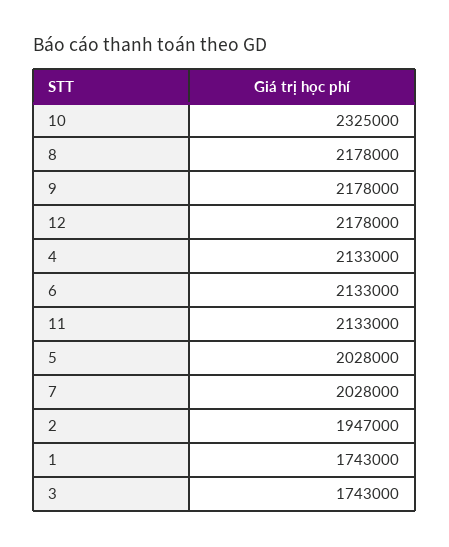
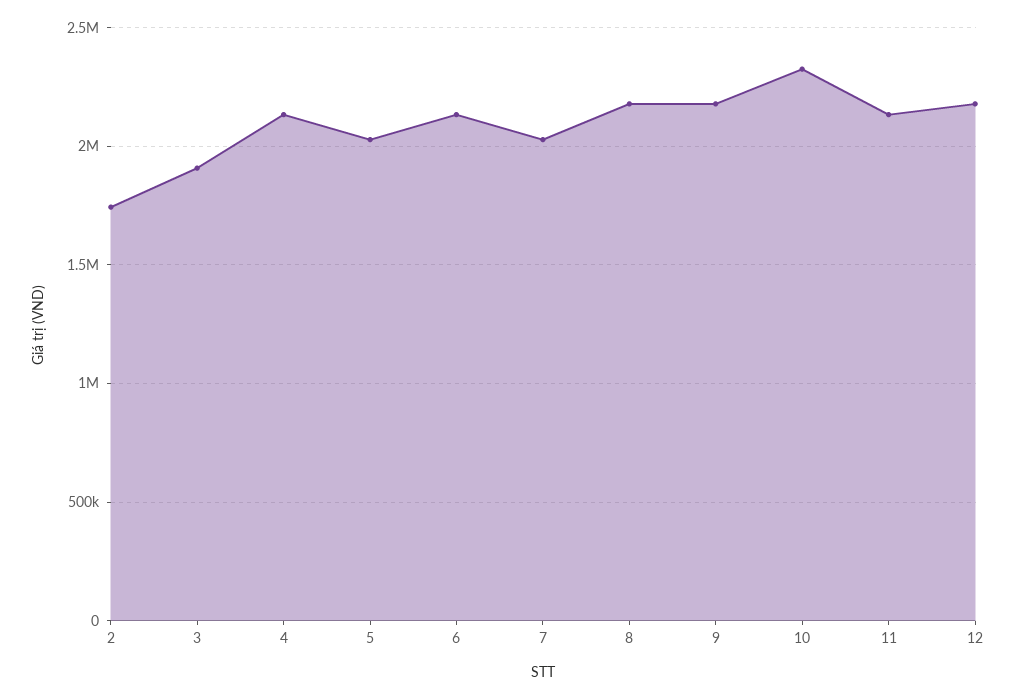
  {
    "10": 2325000,
    "8": 2178000,
    "9": 2178000,
    "12": 2178000,
    "4": 2133000,
    "6": 2133000,
    "11": 2133000,
    "5": 2028000,
    "7": 2028000,
-   "2": 1947000,
+   "2": 1750000,
-   "1": 1743000,
-   "3": 1743000
+   "3": 1900000
  }

